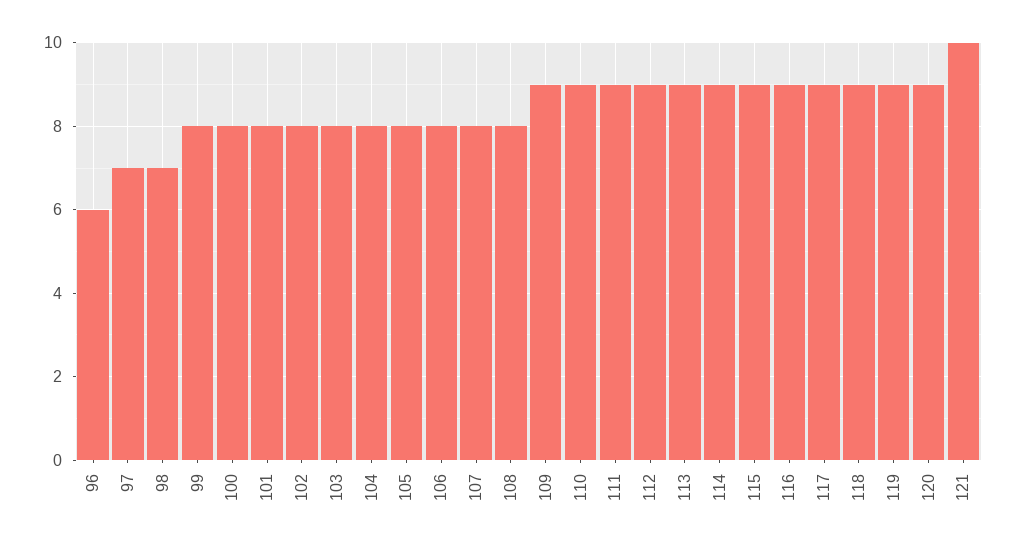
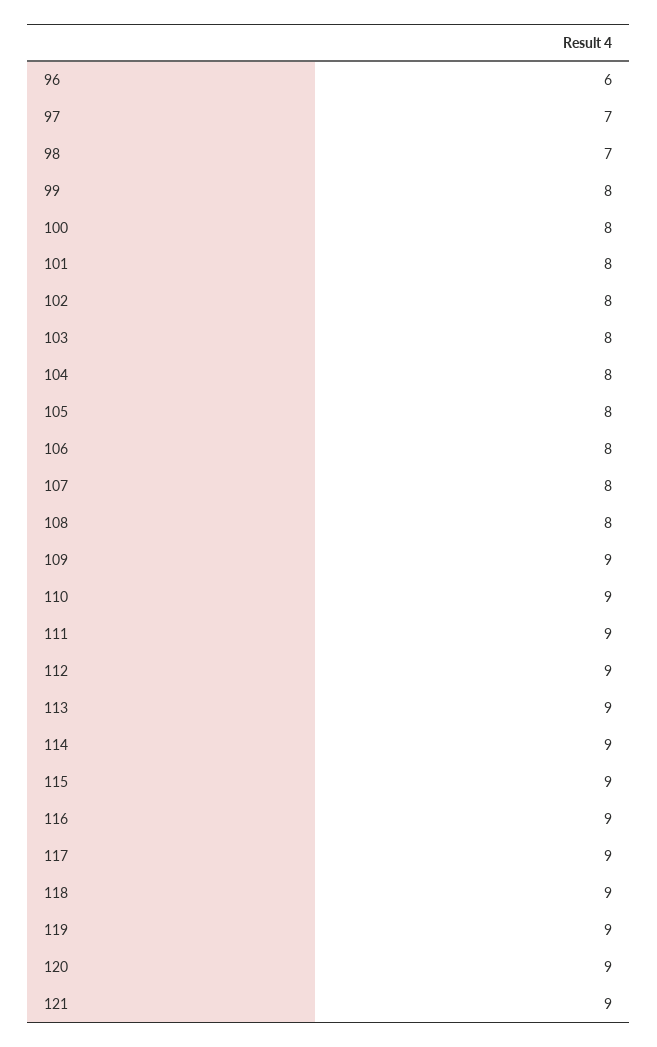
  {
    "96": 6,
    "97": 7,
    "98": 7,
    "99": 8,
    "100": 8,
    "101": 8,
    "102": 8,
    "103": 8,
    "104": 8,
    "105": 8,
    "106": 8,
    "107": 8,
    "108": 8,
    "109": 9,
    "110": 9,
    "111": 9,
    "112": 9,
    "113": 9,
    "114": 9,
    "115": 9,
    "116": 9,
    "117": 9,
    "118": 9,
    "119": 9,
    "120": 9,
-   "121": 10
+   "121": 9
  }

